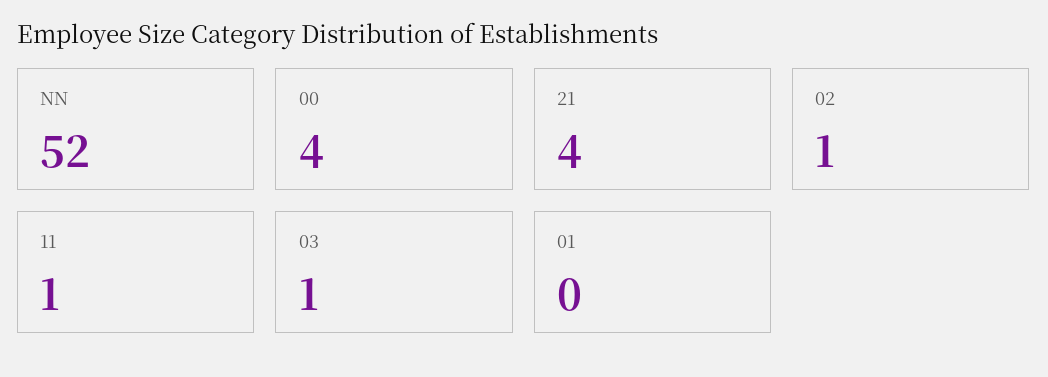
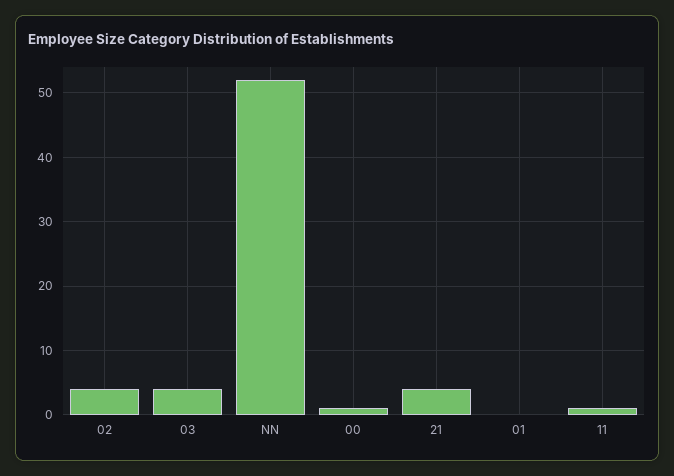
  {
    "NN": 52,
-   "00": 4,
+   "00": 1,
    "21": 4,
-   "02": 1,
+   "02": 4,
    "11": 1,
-   "03": 1,
+   "03": 4,
    "01": 0
  }

